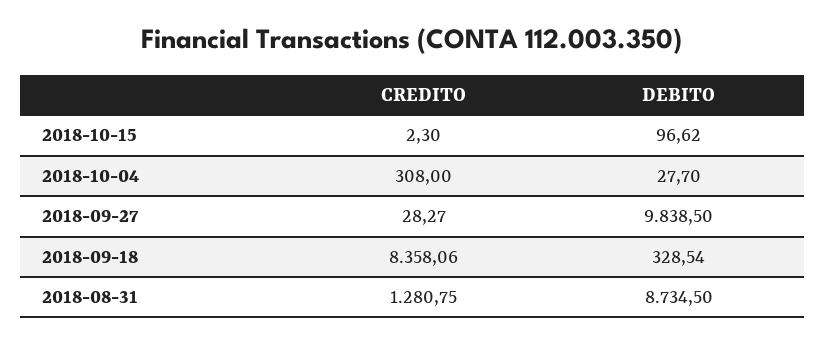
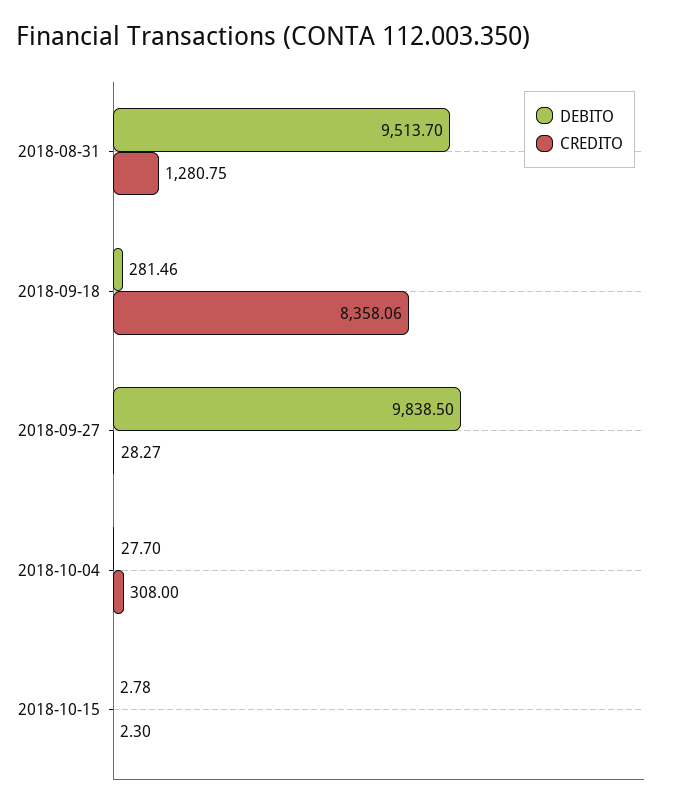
  {
    "CREDITO": {
      "2018-10-15": 2.3,
      "2018-10-04": 308,
      "2018-09-27": 28.27,
      "2018-09-18": 8358.06,
      "2018-08-31": 1280.75
    },
    "DEBITO": {
-     "2018-10-15": 96.62,
+     "2018-10-15": 2.78,
      "2018-10-04": 27.7,
      "2018-09-27": 9838.5,
-     "2018-09-18": 328.54,
+     "2018-09-18": 281.46,
-     "2018-08-31": 8734.5
+     "2018-08-31": 9513.7
    }
  }

